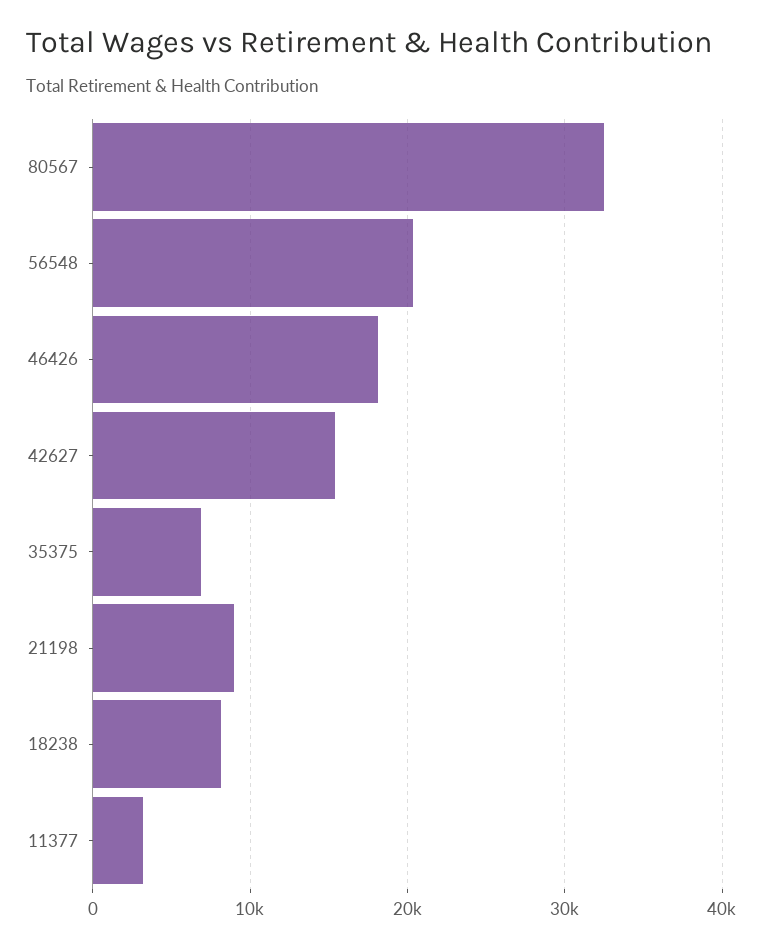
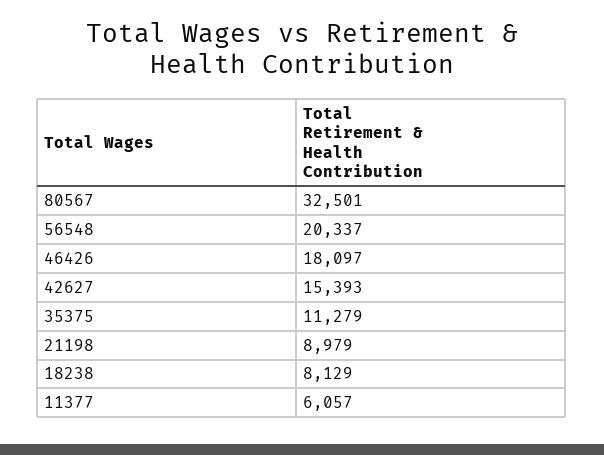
  {
    "80567": 32501,
    "56548": 20337,
    "46426": 18097,
    "42627": 15393,
-   "35375": 7000,
+   "35375": 11279,
    "21198": 8979,
    "18238": 8129,
-   "11377": 3000
+   "11377": 6057
  }

